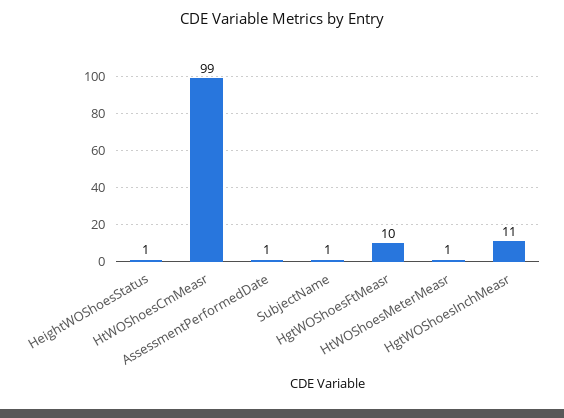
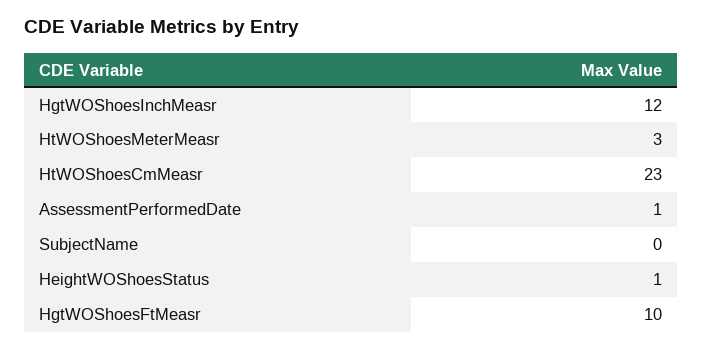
  {
    "HeightWOShoesStatus": 1,
-   "HtWOShoesCmMeasr": 99,
+   "HtWOShoesCmMeasr": 23,
    "AssessmentPerformedDate": 1,
-   "SubjectName": 1,
+   "SubjectName": 0,
    "HgtWOShoesFtMeasr": 10,
-   "HtWOShoesMeterMeasr": 1,
+   "HtWOShoesMeterMeasr": 3,
-   "HgtWOShoesInchMeasr": 11
+   "HgtWOShoesInchMeasr": 12
  }

